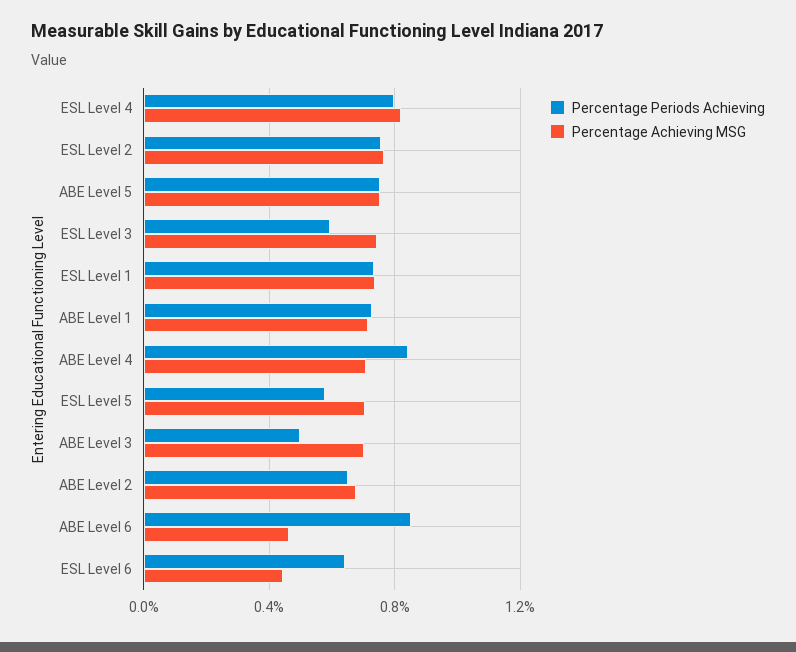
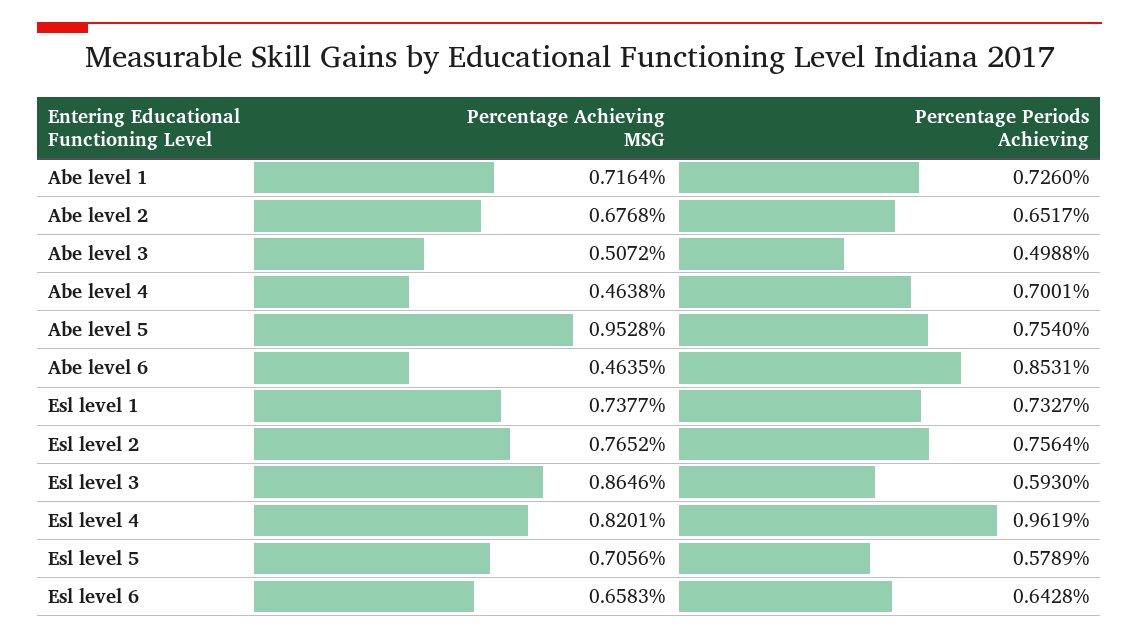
  {
    "Percentage Periods Achieving": {
-     "ESL Level 4": 0.8,
+     "ESL Level 4": 0.9619,
      "ESL Level 2": 0.7564,
      "ABE Level 5": 0.754,
      "ESL Level 3": 0.593,
      "ESL Level 1": 0.7327,
      "ABE Level 1": 0.726,
-     "ABE Level 4": 0.85,
+     "ABE Level 4": 0.7001,
      "ESL Level 5": 0.5789,
      "ABE Level 3": 0.4988,
      "ABE Level 2": 0.6517,
      "ABE Level 6": 0.8531,
      "ESL Level 6": 0.6428
    },
    "Percentage Achieving MSG": {
      "ESL Level 4": 0.8201,
      "ESL Level 2": 0.7652,
-     "ABE Level 5": 0.75,
+     "ABE Level 5": 0.9528,
-     "ESL Level 3": 0.75,
+     "ESL Level 3": 0.8646,
      "ESL Level 1": 0.7377,
      "ABE Level 1": 0.7164,
-     "ABE Level 4": 0.7,
+     "ABE Level 4": 0.4638,
      "ESL Level 5": 0.7056,
-     "ABE Level 3": 0.7,
+     "ABE Level 3": 0.5072,
      "ABE Level 2": 0.6768,
      "ABE Level 6": 0.4635,
-     "ESL Level 6": 0.45
+     "ESL Level 6": 0.6583
    }
  }

